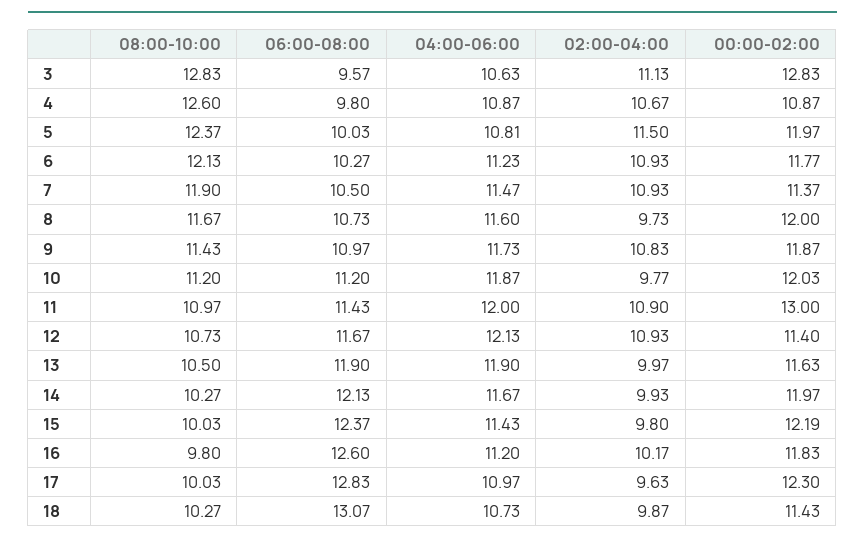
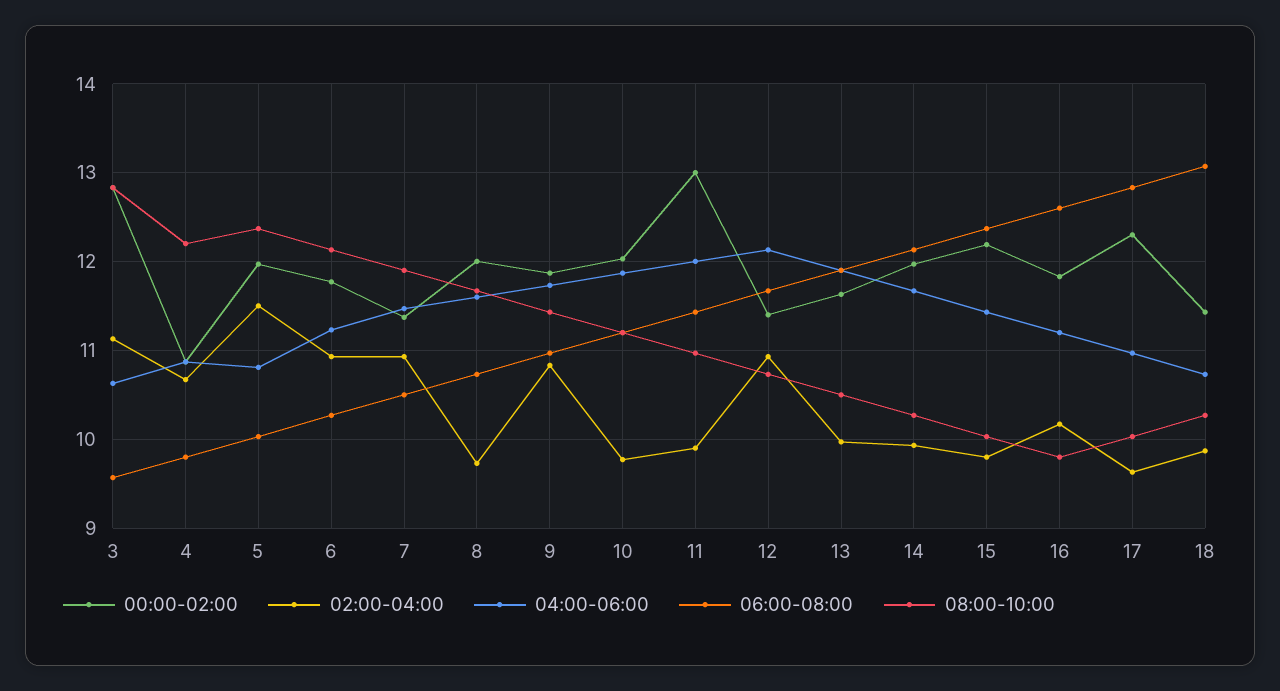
  {
    "08:00-10:00": {
      "3": 12.83,
-     "4": 12.6,
+     "4": 12.2,
      "5": 12.37,
      "6": 12.13,
      "7": 11.9,
      "8": 11.67,
      "9": 11.43,
      "10": 11.2,
      "11": 10.97,
      "12": 10.73,
      "13": 10.5,
      "14": 10.27,
      "15": 10.03,
      "16": 9.8,
      "17": 10.03,
      "18": 10.27
    },
    "06:00-08:00": {
      "3": 9.57,
      "4": 9.8,
      "5": 10.03,
      "6": 10.27,
      "7": 10.5,
      "8": 10.73,
      "9": 10.97,
      "10": 11.2,
      "11": 11.43,
      "12": 11.67,
      "13": 11.9,
      "14": 12.13,
      "15": 12.37,
      "16": 12.6,
      "17": 12.83,
      "18": 13.07
    },
    "04:00-06:00": {
      "3": 10.63,
      "4": 10.87,
      "5": 10.81,
      "6": 11.23,
      "7": 11.47,
      "8": 11.6,
      "9": 11.73,
      "10": 11.87,
      "11": 12,
      "12": 12.13,
      "13": 11.9,
      "14": 11.67,
      "15": 11.43,
      "16": 11.2,
      "17": 10.97,
      "18": 10.73
    },
    "02:00-04:00": {
      "3": 11.13,
      "4": 10.67,
      "5": 11.5,
      "6": 10.93,
      "7": 10.93,
      "8": 9.73,
      "9": 10.83,
      "10": 9.77,
-     "11": 10.9,
+     "11": 9.9,
      "12": 10.93,
      "13": 9.97,
      "14": 9.93,
      "15": 9.8,
      "16": 10.17,
      "17": 9.63,
      "18": 9.87
    },
    "00:00-02:00": {
      "3": 12.83,
      "4": 10.87,
      "5": 11.97,
      "6": 11.77,
      "7": 11.37,
      "8": 12,
      "9": 11.87,
      "10": 12.03,
      "11": 13,
      "12": 11.4,
      "13": 11.63,
      "14": 11.97,
      "15": 12.19,
      "16": 11.83,
      "17": 12.3,
      "18": 11.43
    }
  }

